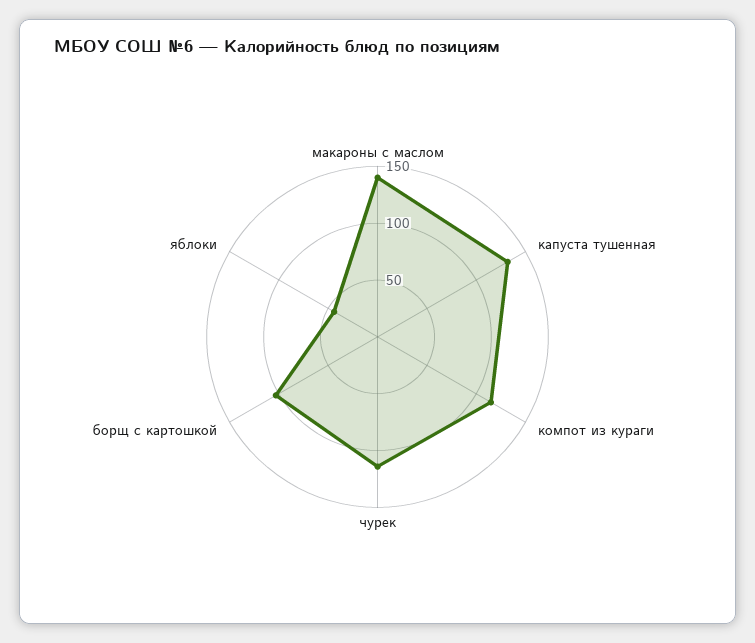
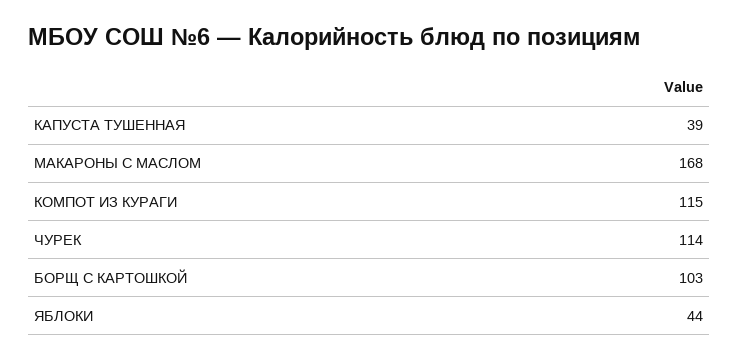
  {
-   "макароны с маслом": 140,
+   "макароны с маслом": 168,
-   "капуста тушенная": 130,
+   "капуста тушенная": 39,
    "компот из кураги": 115,
    "чурек": 114,
    "борщ с картошкой": 103,
    "яблоки": 44
  }

